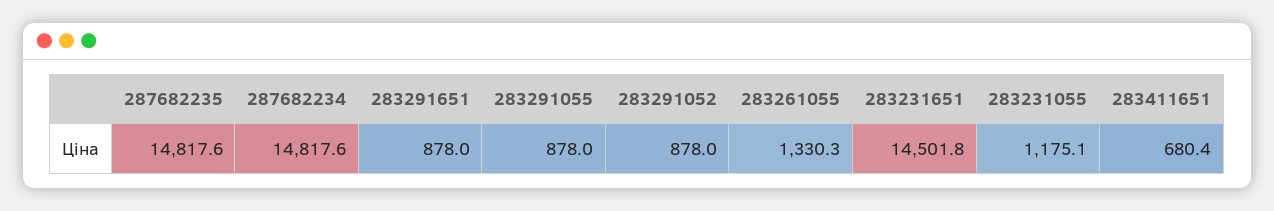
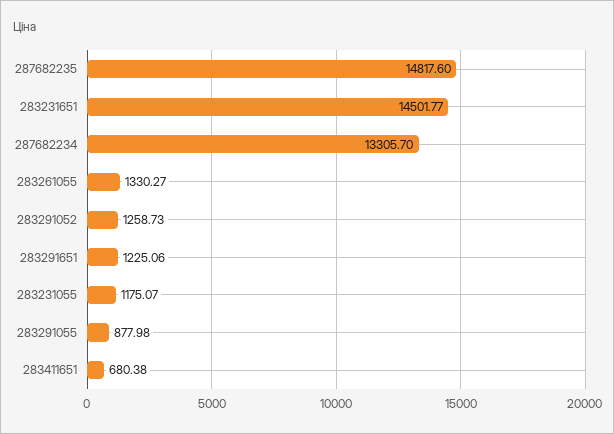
  {
    "287682235": 14817.6,
-   "287682234": 14817.6,
+   "287682234": 13305.7,
-   "283291651": 878,
+   "283291651": 1225.06,
    "283291055": 877.98,
-   "283291052": 878,
+   "283291052": 1258.73,
    "283261055": 1330.27,
    "283231651": 14501.77,
    "283231055": 1175.07,
    "283411651": 680.38
  }

